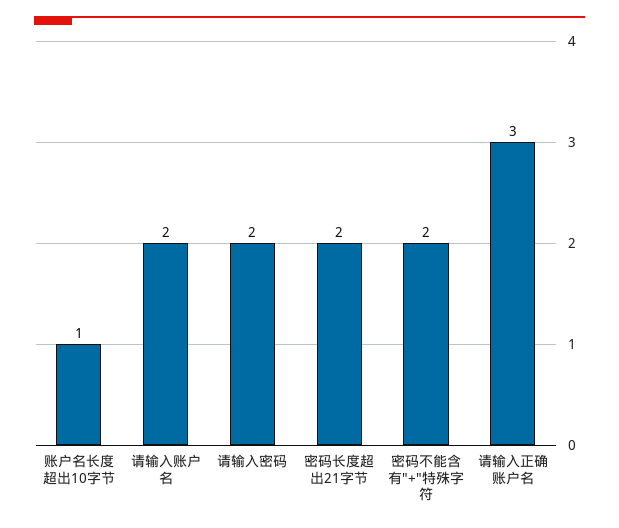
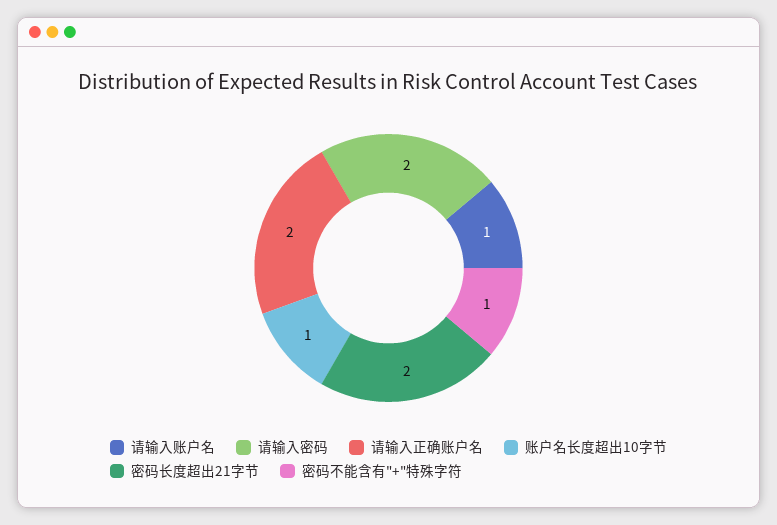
  {
    "账户名长度超出10字节": 1,
-   "请输入账户名": 2,
+   "请输入账户名": 1,
    "请输入密码": 2,
    "密码长度超出21字节": 2,
-   "密码不能含有\"+\"特殊字符": 2,
+   "密码不能含有\"+\"特殊字符": 1,
-   "请输入正确账户名": 3
+   "请输入正确账户名": 2
  }

